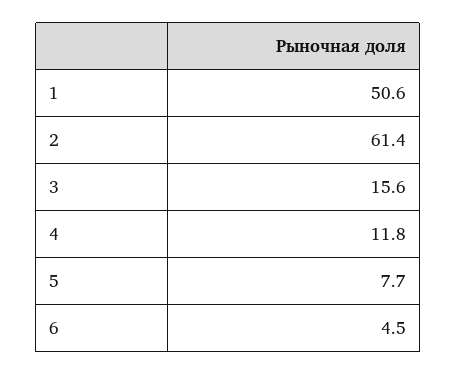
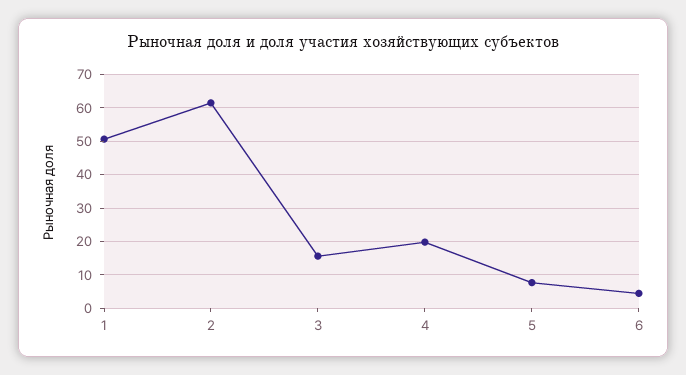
  {
    "1": 50.6,
    "2": 61.4,
    "3": 15.6,
-   "4": 11.8,
+   "4": 20,
    "5": 7.7,
    "6": 4.5
  }

